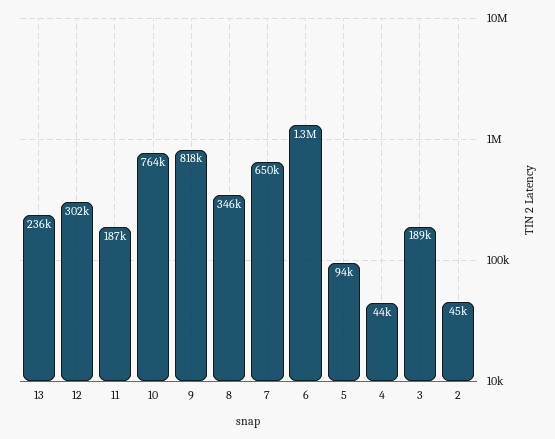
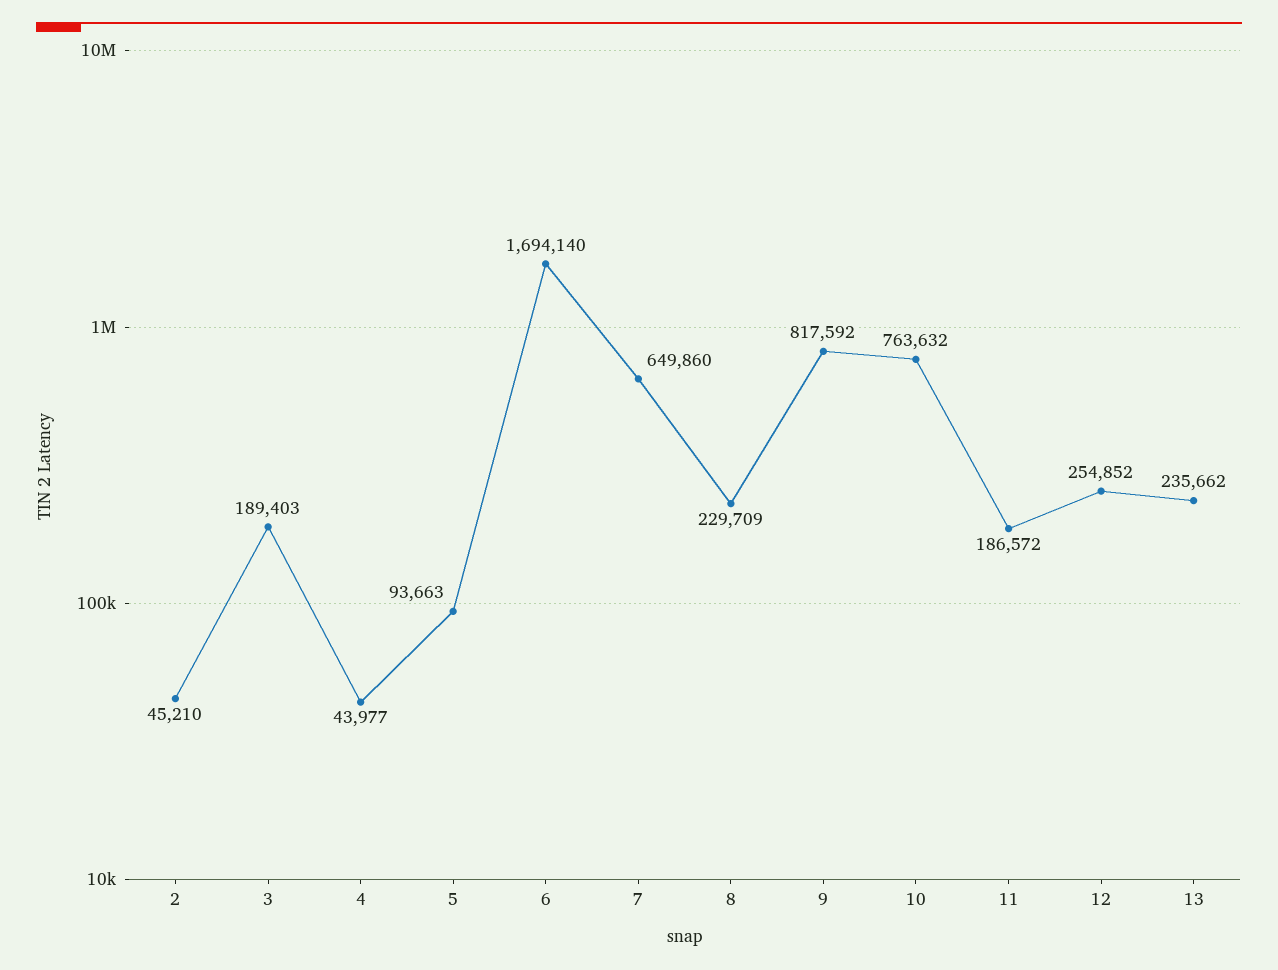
  {
    "13": 235662,
-   "12": 302000,
+   "12": 254852,
    "11": 186572,
    "10": 763632,
    "9": 817592,
-   "8": 346000,
+   "8": 229709,
    "7": 649860,
-   "6": 1300000,
+   "6": 1694140,
    "5": 93663,
    "4": 43977,
    "3": 189403,
    "2": 45210
  }

